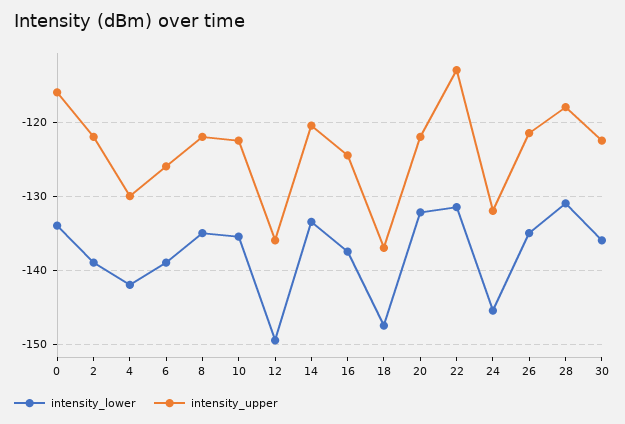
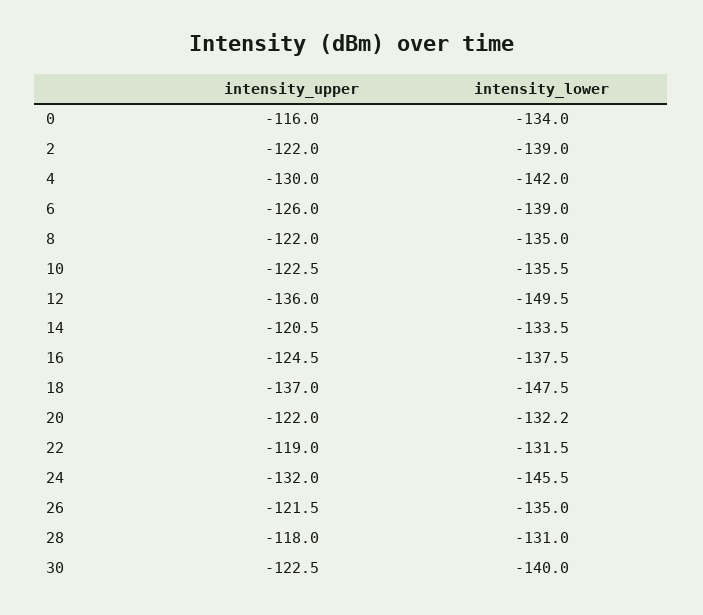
  {
    "intensity_lower": {
      "0": -134,
      "2": -139,
      "4": -142,
      "6": -139,
      "8": -135,
      "10": -135.5,
      "12": -149.5,
      "14": -133.5,
      "16": -137.5,
      "18": -147.5,
      "20": -132.2,
      "22": -131.5,
      "24": -145.5,
      "26": -135,
      "28": -131,
-     "30": -136
+     "30": -140
    },
    "intensity_upper": {
      "0": -116,
      "2": -122,
      "4": -130,
      "6": -126,
      "8": -122,
      "10": -122.5,
      "12": -136,
      "14": -120.5,
      "16": -124.5,
      "18": -137,
      "20": -122,
-     "22": -113,
+     "22": -119,
      "24": -132,
      "26": -121.5,
      "28": -118,
      "30": -122.5
    }
  }

